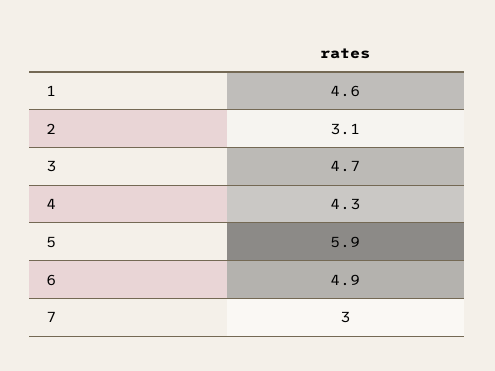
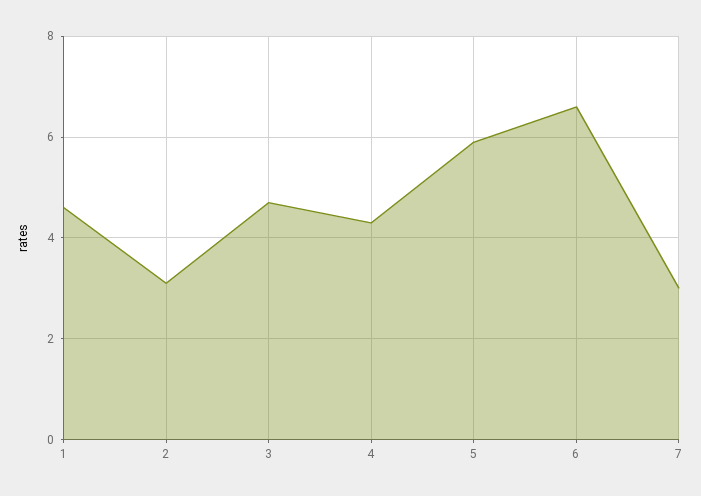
  {
    "1": 4.6,
    "2": 3.1,
    "3": 4.7,
    "4": 4.3,
    "5": 5.9,
-   "6": 4.9,
+   "6": 6.5,
    "7": 3
  }

